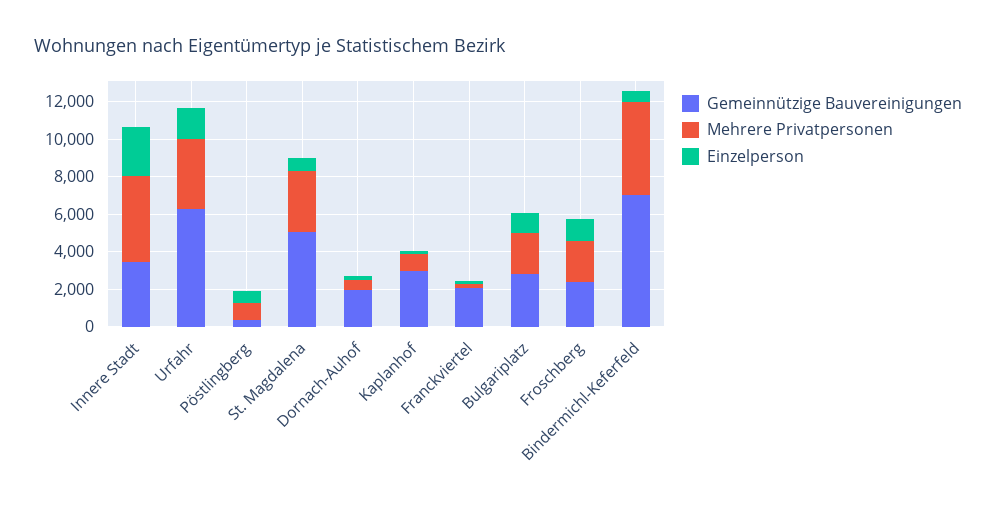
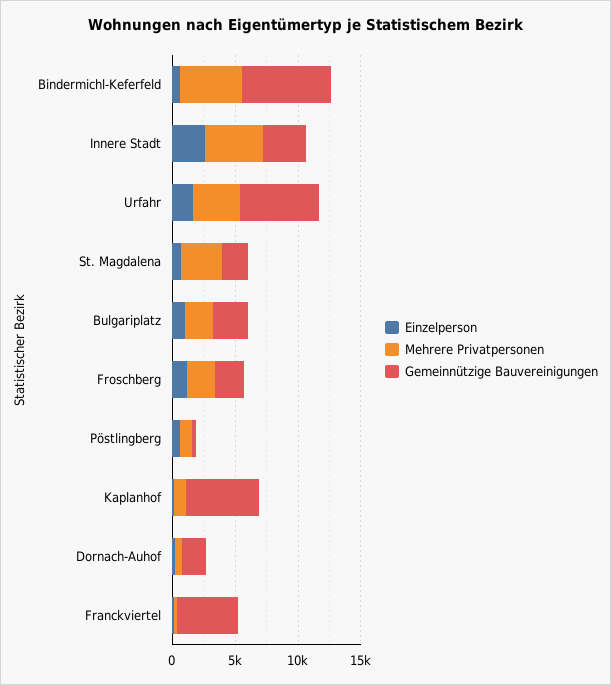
  {
    "Gemeinnützige Bauvereinigungen": {
      "Innere Stadt": 3500,
      "Urfahr": 6500,
      "Pöstlingberg": 500,
-     "St. Magdalena": 5000,
+     "St. Magdalena": 2000,
      "Dornach-Auhof": 2000,
-     "Kaplanhof": 3000,
+     "Kaplanhof": 6000,
-     "Franckviertel": 2000,
+     "Franckviertel": 5000,
      "Bulgariplatz": 3000,
      "Froschberg": 2500,
      "Bindermichl-Keferfeld": 7000
    },
    "Mehrere Privatpersonen": {
      "Innere Stadt": 4500,
      "Urfahr": 3500,
      "Pöstlingberg": 1000,
      "St. Magdalena": 3000,
      "Dornach-Auhof": 500,
      "Kaplanhof": 1000,
      "Franckviertel": 0,
      "Bulgariplatz": 2000,
      "Froschberg": 2000,
      "Bindermichl-Keferfeld": 5000
    },
    "Einzelperson": {
      "Innere Stadt": 2500,
      "Urfahr": 1500,
      "Pöstlingberg": 500,
      "St. Magdalena": 500,
      "Dornach-Auhof": 0,
      "Kaplanhof": 0,
      "Franckviertel": 0,
      "Bulgariplatz": 1000,
      "Froschberg": 1000,
      "Bindermichl-Keferfeld": 500
    }
  }

